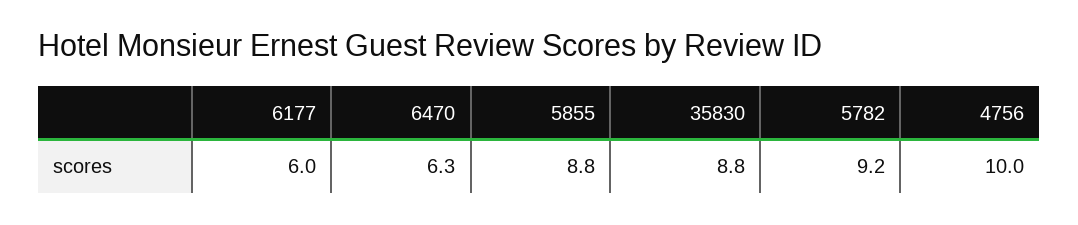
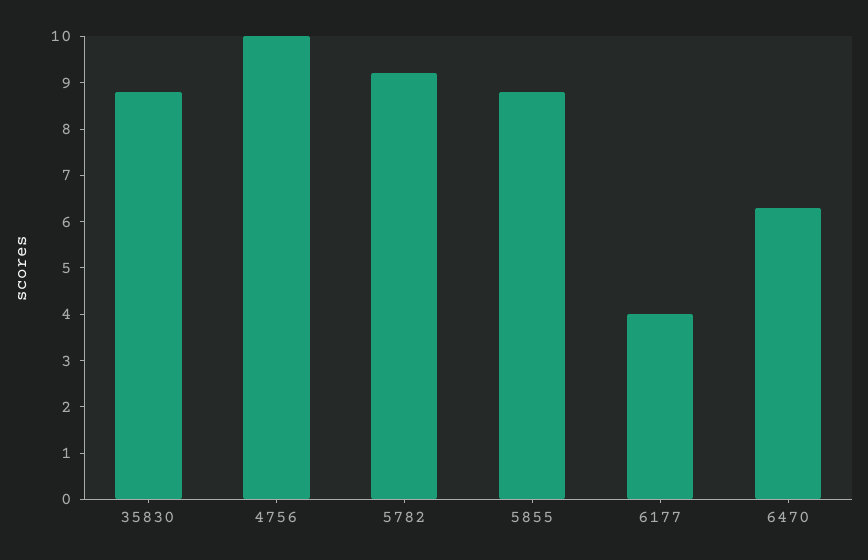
  {
-   "6177": 6,
+   "6177": 4,
    "6470": 6.3,
    "5855": 8.8,
    "35830": 8.8,
    "5782": 9.2,
    "4756": 10
  }

